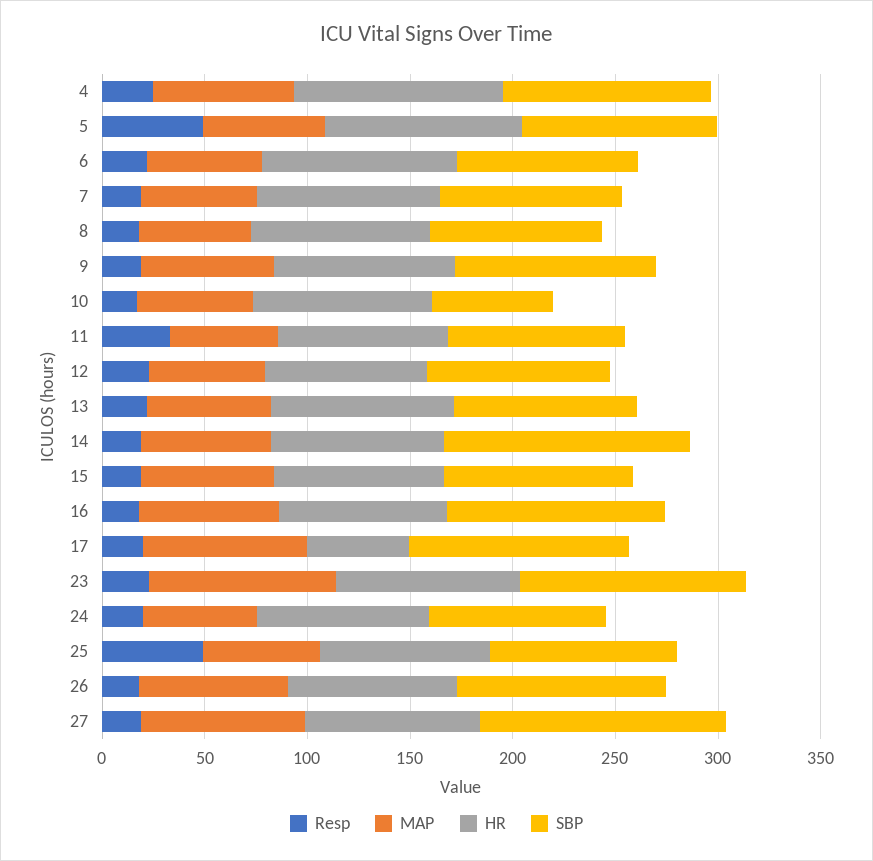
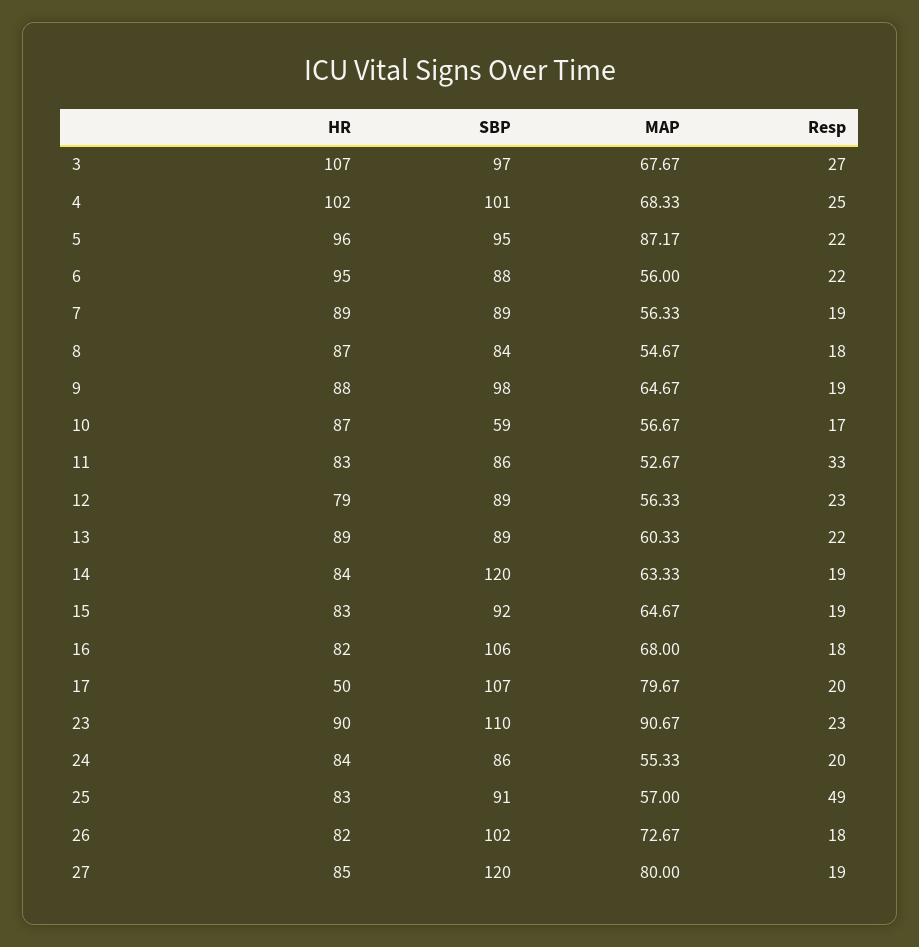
  {
    "Resp": {
      "4": 25,
-     "5": 50,
+     "5": 22,
      "6": 22,
      "7": 19,
      "8": 18,
      "9": 19,
      "10": 17,
      "11": 33,
      "12": 23,
      "13": 22,
      "14": 19,
      "15": 19,
      "16": 18,
      "17": 20,
      "23": 23,
      "24": 20,
      "25": 49,
      "26": 18,
-     "27": 19
+     "27": 19,
+     "3": 27
    },
    "MAP": {
      "4": 68.33,
-     "5": 60,
+     "5": 87.17,
      "6": 56,
      "7": 56.33,
      "8": 54.67,
      "9": 64.67,
      "10": 56.67,
      "11": 52.67,
      "12": 56.33,
      "13": 60.33,
      "14": 63.33,
      "15": 64.67,
      "16": 68,
      "17": 79.67,
      "23": 90.67,
      "24": 55.33,
      "25": 57,
      "26": 72.67,
-     "27": 80
+     "27": 80,
+     "3": 67.67
    },
    "HR": {
      "4": 102,
      "5": 96,
      "6": 95,
      "7": 89,
      "8": 87,
      "9": 88,
      "10": 87,
      "11": 83,
      "12": 79,
      "13": 89,
      "14": 84,
      "15": 83,
      "16": 82,
      "17": 50,
      "23": 90,
      "24": 84,
      "25": 83,
      "26": 82,
-     "27": 85
+     "27": 85,
+     "3": 107
    },
    "SBP": {
      "4": 101,
      "5": 95,
      "6": 88,
      "7": 89,
      "8": 84,
      "9": 98,
      "10": 59,
      "11": 86,
      "12": 89,
      "13": 89,
      "14": 120,
      "15": 92,
      "16": 106,
      "17": 107,
      "23": 110,
      "24": 86,
      "25": 91,
      "26": 102,
-     "27": 120
+     "27": 120,
+     "3": 97
    }
  }

